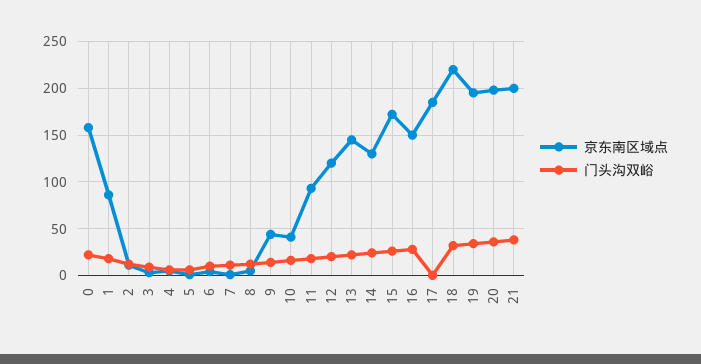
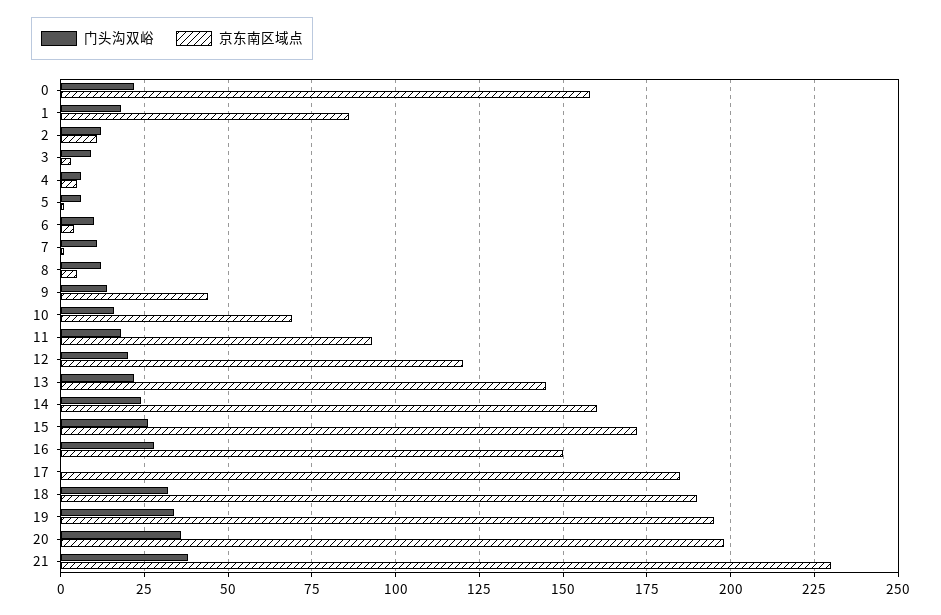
  {
    "京东南区域点": {
      "0": 160,
      "1": 85,
      "2": 10,
      "3": 5,
      "4": 5,
      "5": 0,
      "6": 5,
      "7": 0,
      "8": 5,
      "9": 45,
-     "10": 40,
+     "10": 70,
      "11": 95,
      "12": 120,
      "13": 145,
-     "14": 130,
+     "14": 160,
      "15": 170,
      "16": 150,
      "17": 185,
-     "18": 220,
+     "18": 190,
      "19": 195,
      "20": 200,
-     "21": 200
+     "21": 230
    },
    "门头沟双峪": {
      "0": 20,
      "1": 20,
      "2": 10,
      "3": 10,
      "4": 5,
      "5": 5,
      "6": 10,
      "7": 10,
      "8": 10,
      "9": 15,
      "10": 15,
      "11": 20,
      "12": 20,
      "13": 20,
      "14": 25,
      "15": 25,
      "16": 30,
      "17": 0,
      "18": 30,
      "19": 35,
      "20": 35,
      "21": 40
    }
  }

